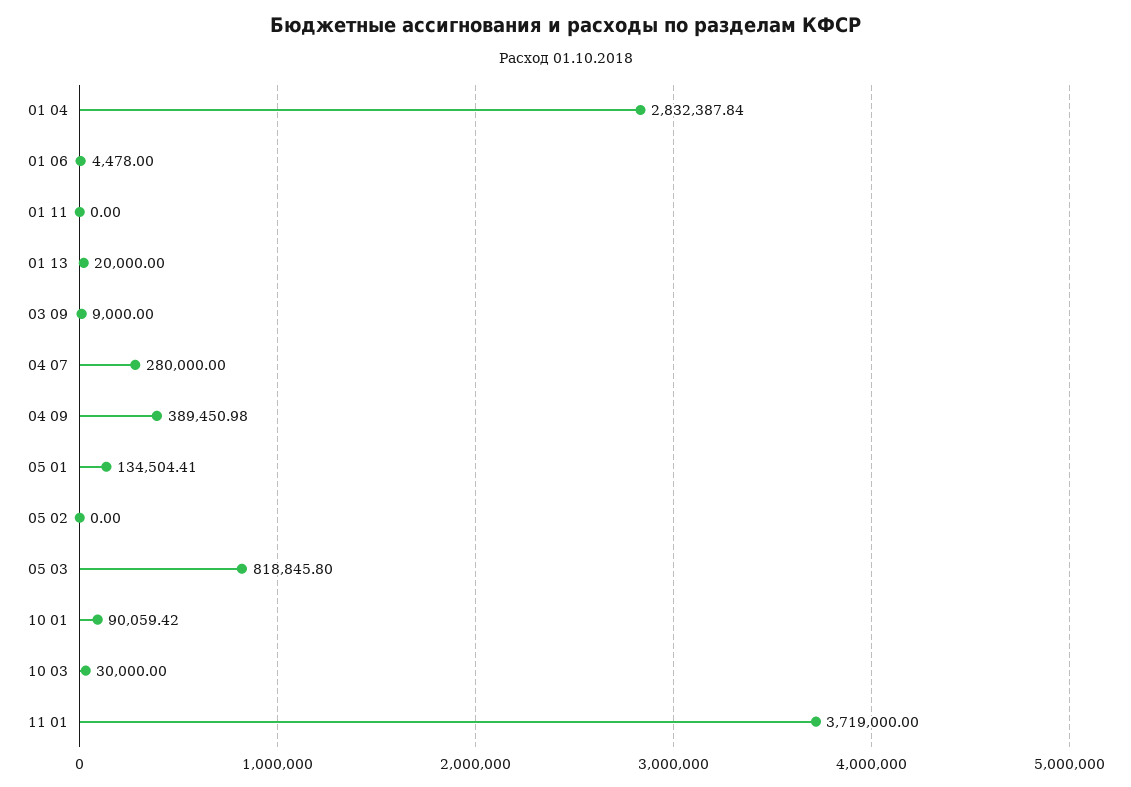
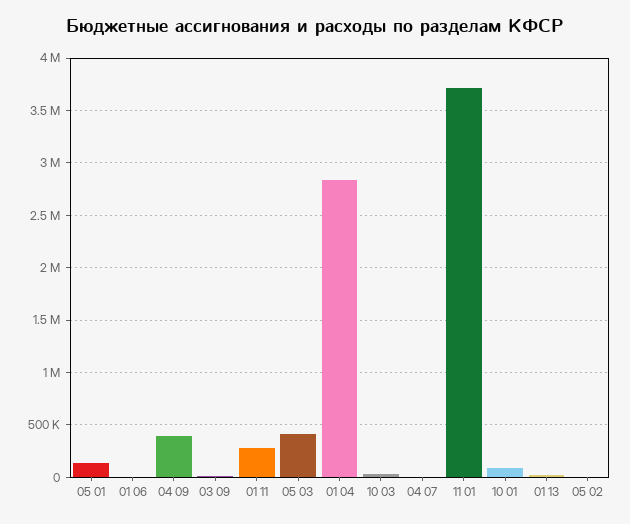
  {
    "01 04": 2832387.84,
    "01 06": 4478,
-   "01 11": 0,
+   "01 11": 300000,
    "01 13": 20000,
    "03 09": 9000,
-   "04 07": 280000,
+   "04 07": 0,
    "04 09": 389450.98,
    "05 01": 134504.41,
    "05 02": 0,
-   "05 03": 818845.8,
+   "05 03": 400000,
    "10 01": 90059.42,
    "10 03": 30000,
    "11 01": 3719000
  }

